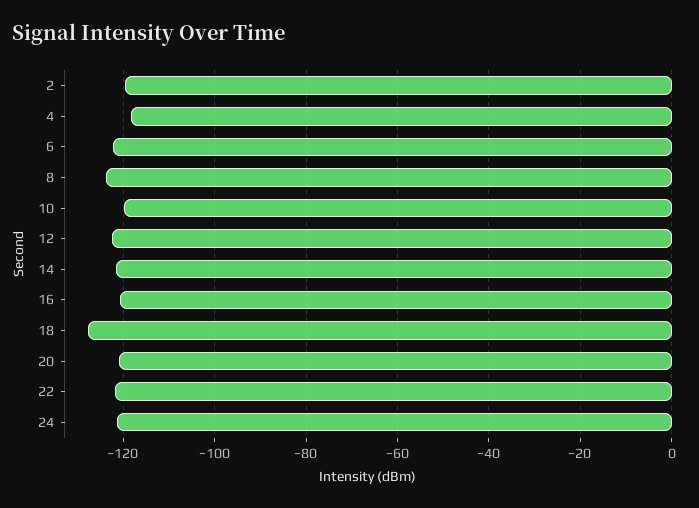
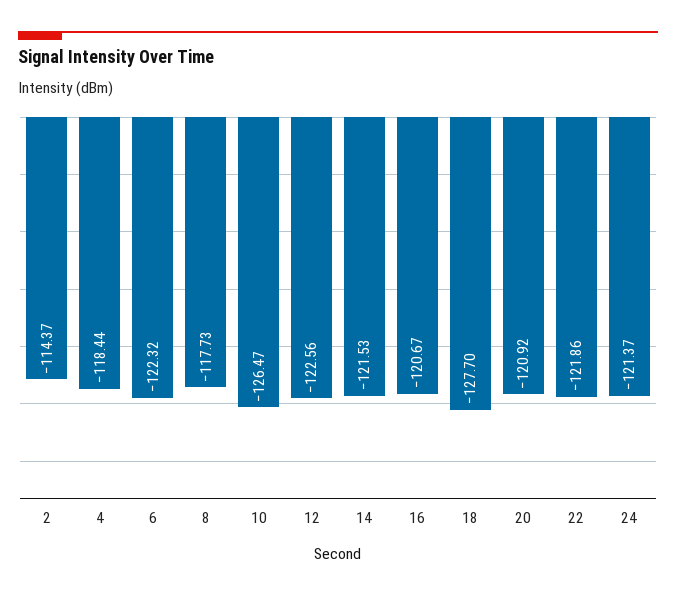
  {
-   "2": -120,
+   "2": -114.37,
    "4": -118.44,
    "6": -122.32,
-   "8": -124,
+   "8": -117.73,
-   "10": -120,
+   "10": -126.47,
    "12": -122.56,
    "14": -121.53,
    "16": -120.67,
    "18": -127.7,
    "20": -120.92,
    "22": -121.86,
    "24": -121.37
  }

